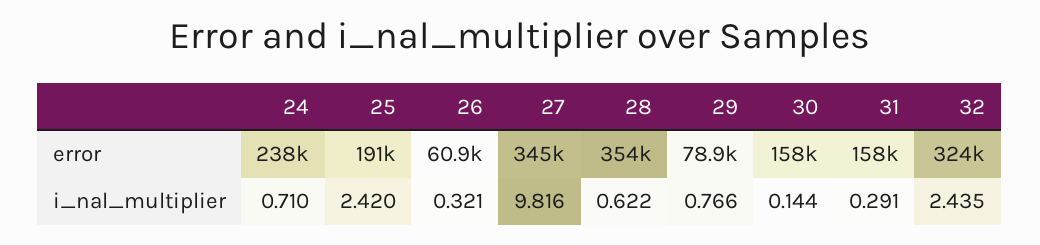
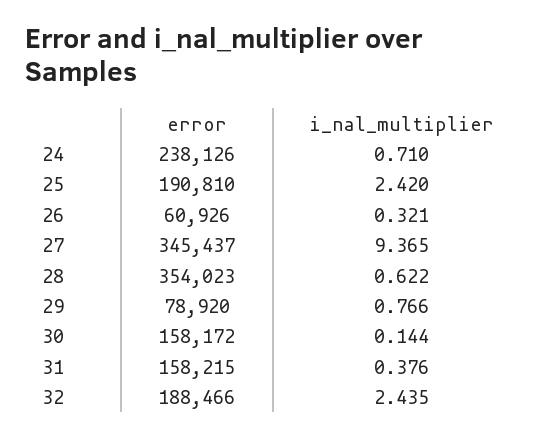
  {
    "24": {
      "error": 238126,
      "i_nal_multiplier": 0.71
    },
    "25": {
      "error": 190810,
      "i_nal_multiplier": 2.42
    },
    "26": {
      "error": 60926,
      "i_nal_multiplier": 0.321
    },
    "27": {
      "error": 345437,
-     "i_nal_multiplier": 9.816
+     "i_nal_multiplier": 9.365
    },
    "28": {
      "error": 354023,
      "i_nal_multiplier": 0.622
    },
    "29": {
      "error": 78920,
      "i_nal_multiplier": 0.766
    },
    "30": {
      "error": 158172,
      "i_nal_multiplier": 0.144
    },
    "31": {
      "error": 158215,
-     "i_nal_multiplier": 0.291
+     "i_nal_multiplier": 0.376
    },
    "32": {
-     "error": 324000,
+     "error": 188466,
      "i_nal_multiplier": 2.435
    }
  }

